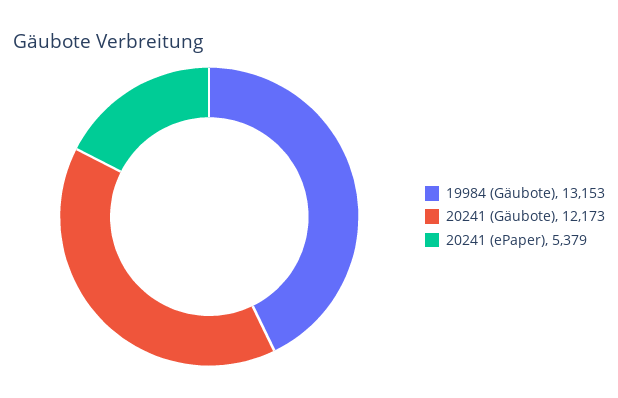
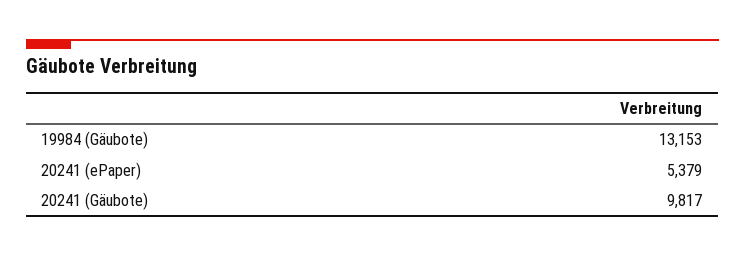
  {
    "19984 (Gäubote)": 13153,
-   "20241 (Gäubote)": 12173,
+   "20241 (Gäubote)": 9817,
    "20241 (ePaper)": 5379
  }

